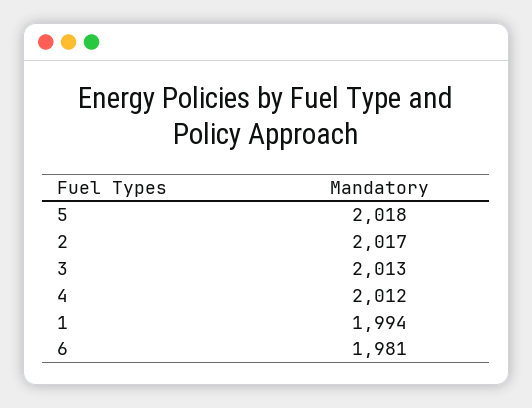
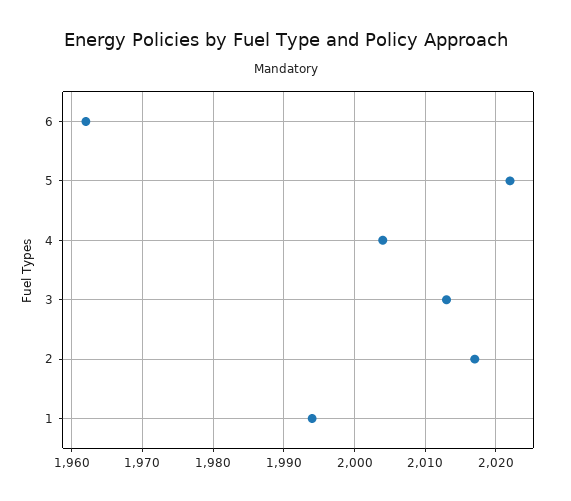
  {
-   "5": 2018,
+   "5": 2022,
    "2": 2017,
    "3": 2013,
-   "4": 2012,
+   "4": 2004,
    "1": 1994,
-   "6": 1981
+   "6": 1962
  }

